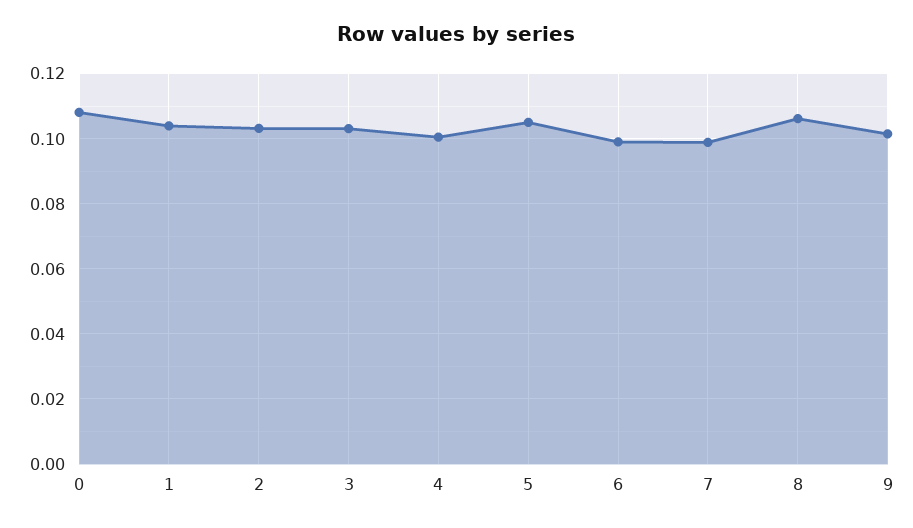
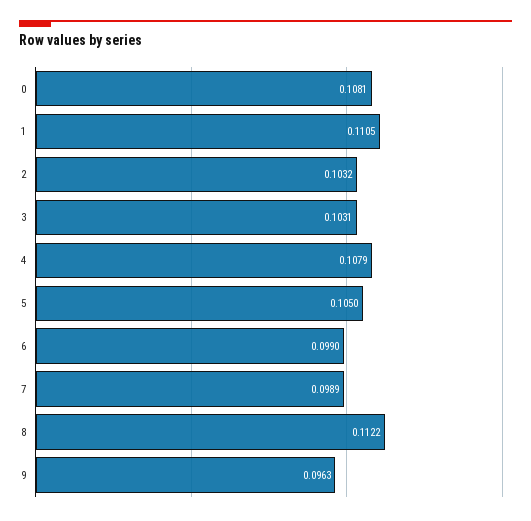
  {
    "0": 0.1081,
-   "1": 0.104,
+   "1": 0.1105,
    "2": 0.1032,
    "3": 0.1031,
-   "4": 0.1,
+   "4": 0.1079,
    "5": 0.105,
    "6": 0.099,
    "7": 0.0989,
-   "8": 0.106,
+   "8": 0.1122,
-   "9": 0.102
+   "9": 0.0963
  }

